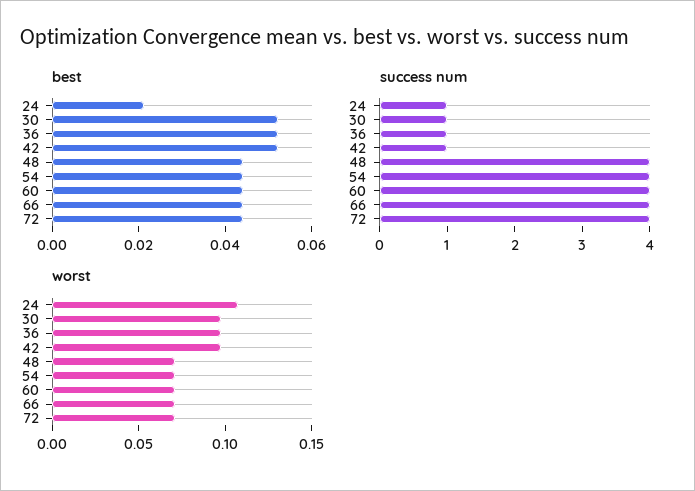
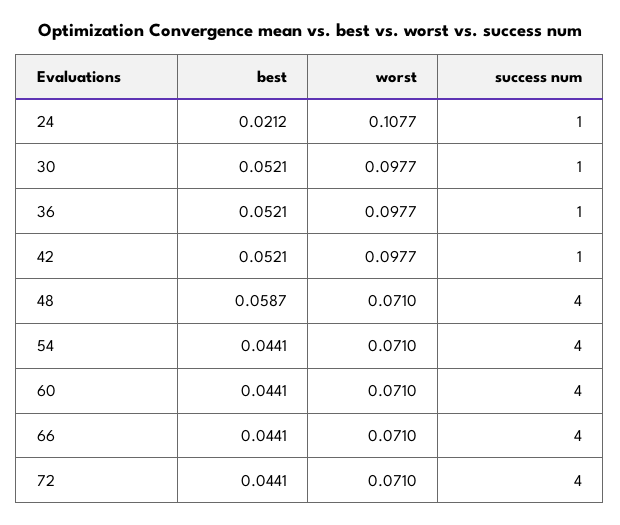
  {
    "best": {
      "24": 0.0212,
      "30": 0.0521,
      "36": 0.0521,
      "42": 0.0521,
-     "48": 0.045,
+     "48": 0.0587,
      "54": 0.0441,
      "60": 0.0441,
      "66": 0.0441,
      "72": 0.0441
    },
    "success num": {
      "24": 1,
      "30": 1,
      "36": 1,
      "42": 1,
      "48": 4,
      "54": 4,
      "60": 4,
      "66": 4,
      "72": 4
    },
    "worst": {
      "24": 0.1077,
      "30": 0.0977,
      "36": 0.0977,
      "42": 0.0977,
      "48": 0.071,
      "54": 0.071,
      "60": 0.071,
      "66": 0.071,
      "72": 0.071
    }
  }

